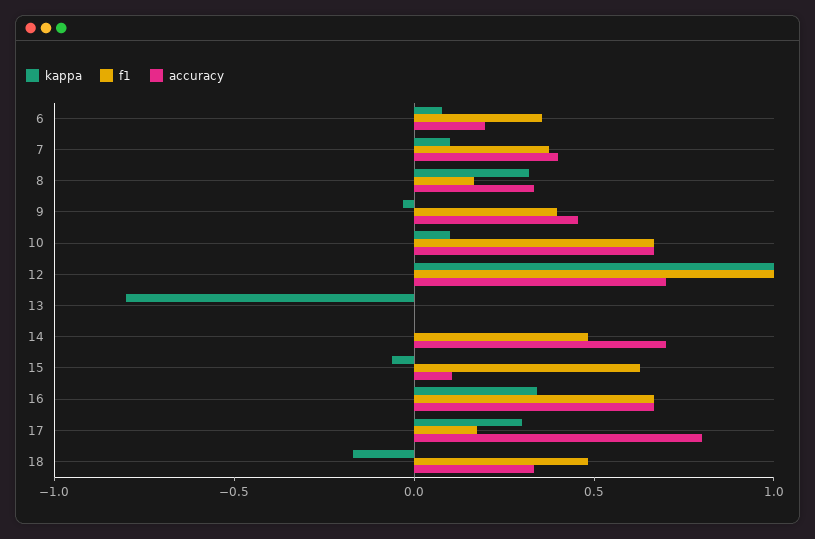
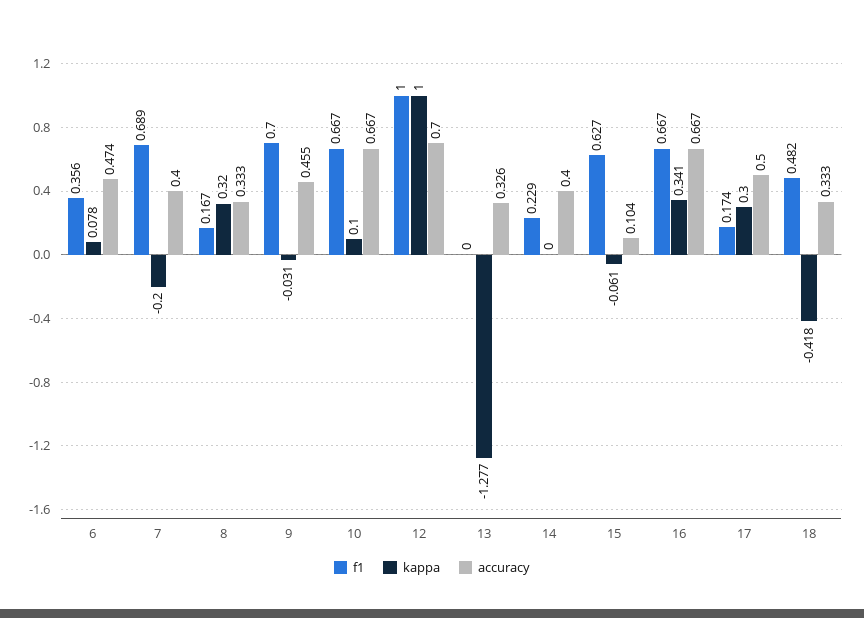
  {
    "kappa": {
      "6": 0.078,
-     "7": 0.1,
+     "7": -0.2,
      "8": 0.32,
      "9": -0.031,
      "10": 0.1,
      "12": 1,
-     "13": -0.8,
+     "13": -1.277,
      "14": 0,
      "15": -0.061,
      "16": 0.341,
      "17": 0.3,
-     "18": -0.2
+     "18": -0.418
    },
    "f1": {
      "6": 0.356,
-     "7": 0.4,
+     "7": 0.689,
      "8": 0.167,
-     "9": 0.4,
+     "9": 0.7,
      "10": 0.667,
      "12": 1,
      "13": 0,
-     "14": 0.5,
+     "14": 0.229,
      "15": 0.627,
      "16": 0.667,
      "17": 0.174,
      "18": 0.482
    },
    "accuracy": {
-     "6": 0.2,
+     "6": 0.474,
      "7": 0.4,
      "8": 0.333,
      "9": 0.455,
      "10": 0.667,
      "12": 0.7,
-     "13": 0,
+     "13": 0.326,
-     "14": 0.7,
+     "14": 0.4,
      "15": 0.104,
      "16": 0.667,
-     "17": 0.8,
+     "17": 0.5,
      "18": 0.333
    }
  }

